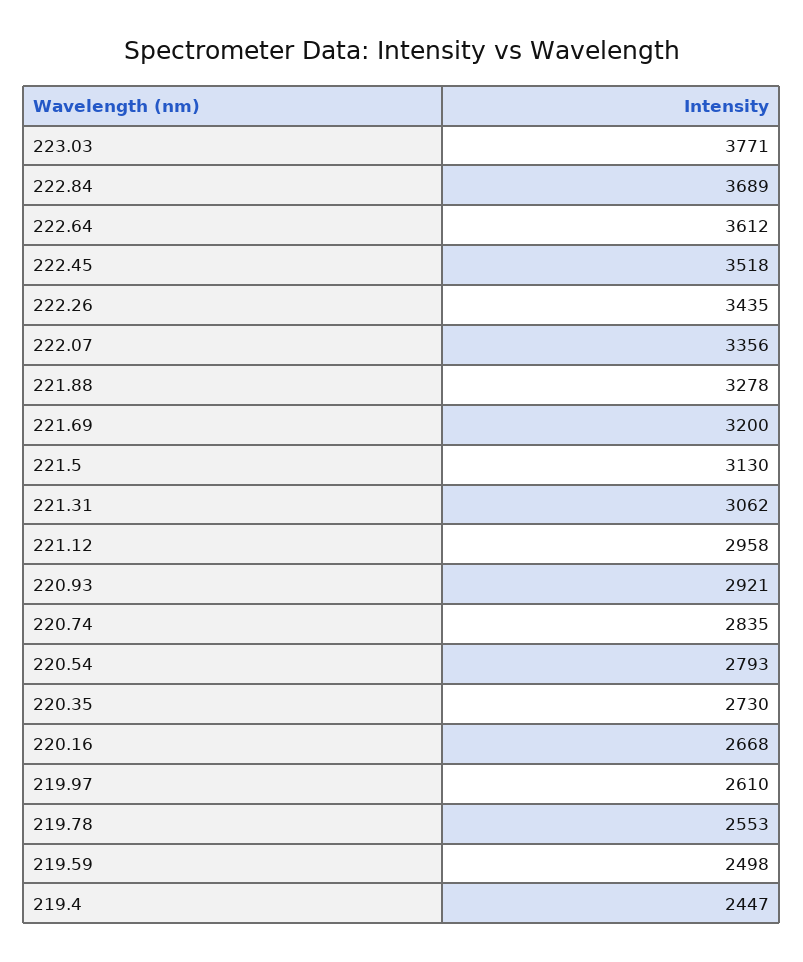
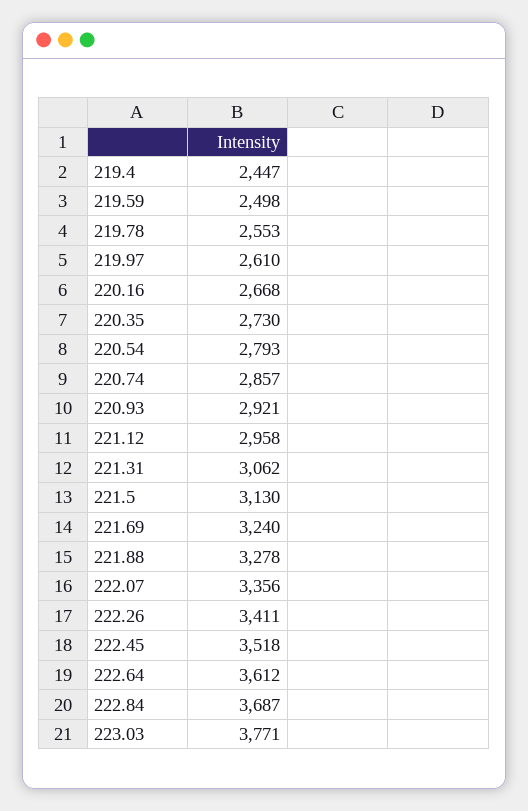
  {
    "223.03": 3771,
-   "222.84": 3689,
+   "222.84": 3687,
    "222.64": 3612,
    "222.45": 3518,
-   "222.26": 3435,
+   "222.26": 3411,
    "222.07": 3356,
    "221.88": 3278,
-   "221.69": 3200,
+   "221.69": 3240,
    "221.5": 3130,
    "221.31": 3062,
    "221.12": 2958,
    "220.93": 2921,
-   "220.74": 2835,
+   "220.74": 2857,
    "220.54": 2793,
    "220.35": 2730,
    "220.16": 2668,
    "219.97": 2610,
    "219.78": 2553,
    "219.59": 2498,
    "219.4": 2447
  }

